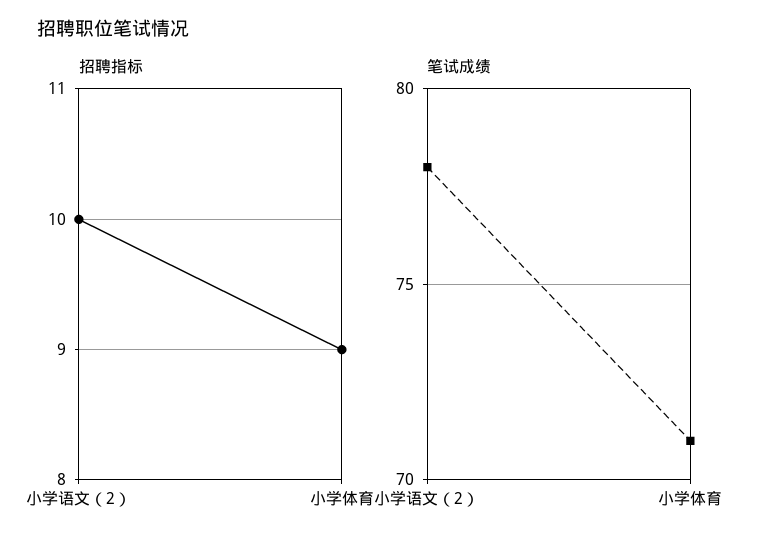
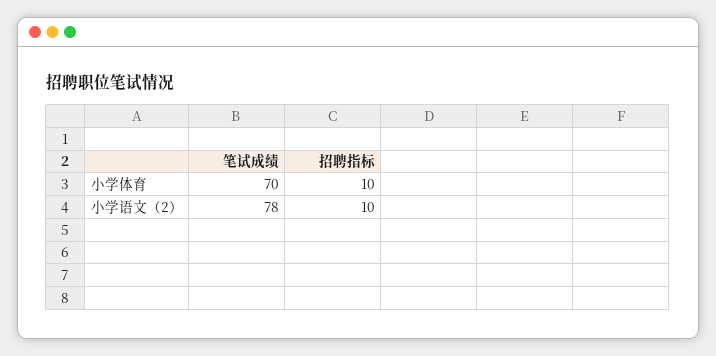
  {
    "招聘指标": {
      "小学语文（2）": 10,
-     "小学体育": 9
+     "小学体育": 10
    },
    "笔试成绩": {
      "小学语文（2）": 78,
-     "小学体育": 71
+     "小学体育": 70
    }
  }

